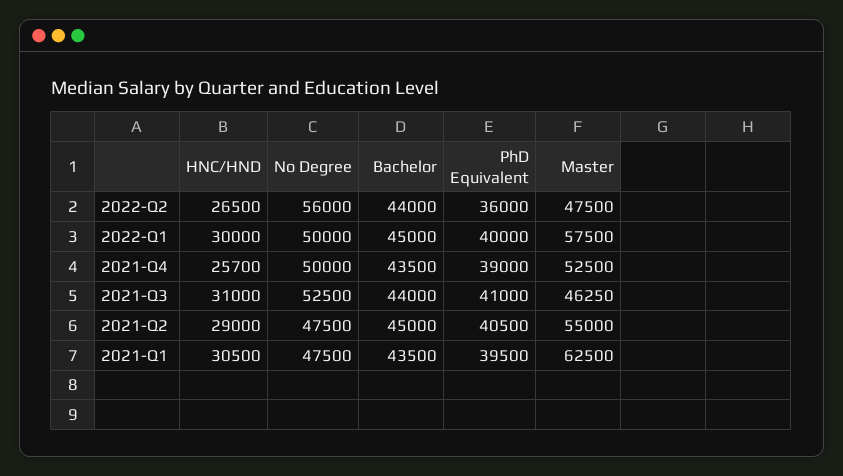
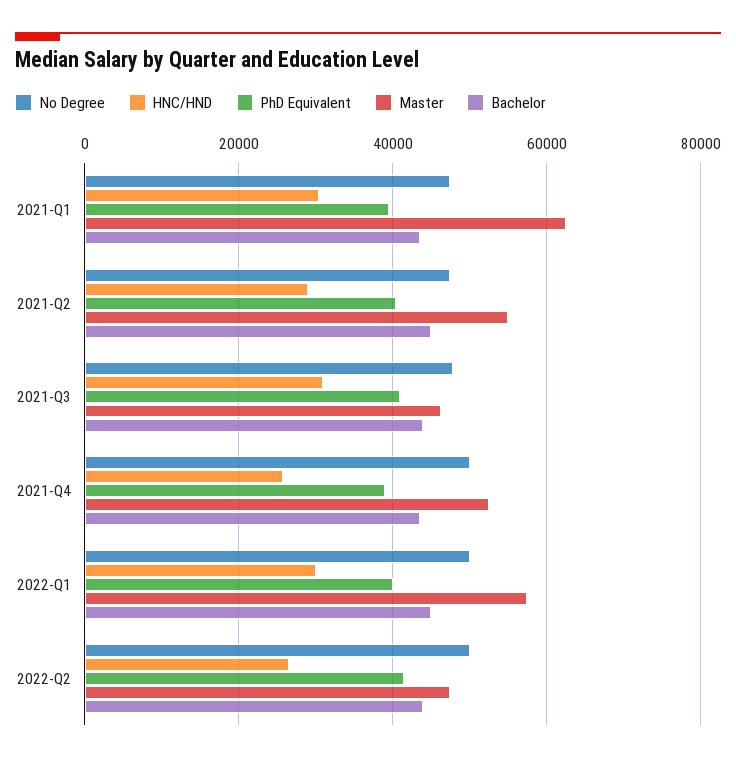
  {
    "HNC/HND": {
      "2022-Q2": 26500,
      "2022-Q1": 30000,
      "2021-Q4": 25700,
      "2021-Q3": 31000,
      "2021-Q2": 29000,
      "2021-Q1": 30500
    },
    "No Degree": {
-     "2022-Q2": 56000,
+     "2022-Q2": 50000,
      "2022-Q1": 50000,
      "2021-Q4": 50000,
-     "2021-Q3": 52500,
+     "2021-Q3": 48000,
      "2021-Q2": 47500,
      "2021-Q1": 47500
    },
    "Bachelor": {
      "2022-Q2": 44000,
      "2022-Q1": 45000,
      "2021-Q4": 43500,
      "2021-Q3": 44000,
      "2021-Q2": 45000,
      "2021-Q1": 43500
    },
    "PhD Equivalent": {
-     "2022-Q2": 36000,
+     "2022-Q2": 42000,
      "2022-Q1": 40000,
      "2021-Q4": 39000,
      "2021-Q3": 41000,
      "2021-Q2": 40500,
      "2021-Q1": 39500
    },
    "Master": {
      "2022-Q2": 47500,
      "2022-Q1": 57500,
      "2021-Q4": 52500,
      "2021-Q3": 46250,
      "2021-Q2": 55000,
      "2021-Q1": 62500
    }
  }

